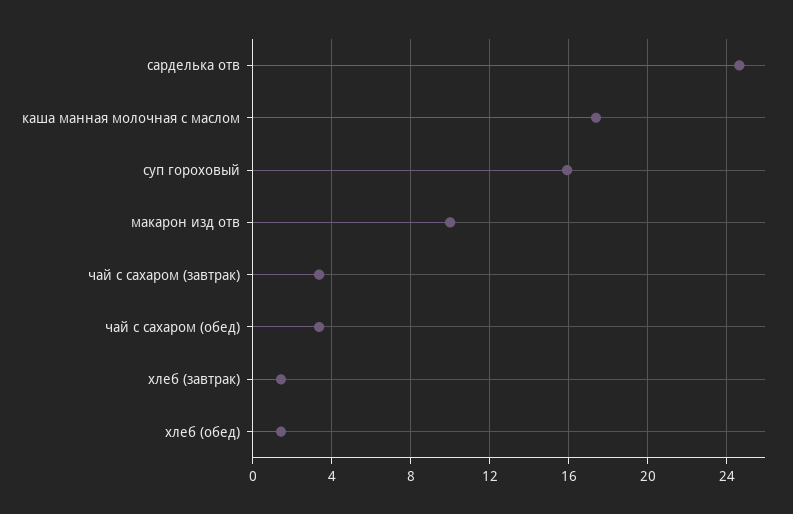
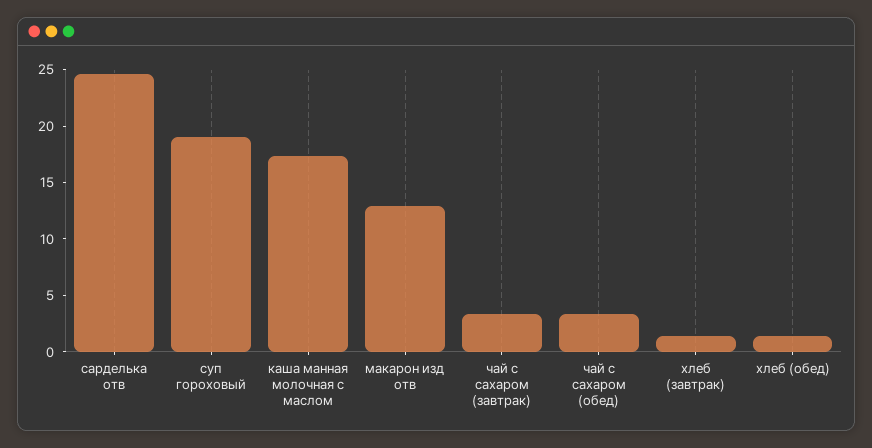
  {
    "сарделька отв": 24.5,
    "каша манная молочная с маслом": 17.5,
-   "суп гороховый": 16,
+   "суп гороховый": 19,
-   "макарон изд отв": 10,
+   "макарон изд отв": 13,
    "чай с сахаром (завтрак)": 3.5,
    "чай с сахаром (обед)": 3.5,
    "хлеб (завтрак)": 1.5,
    "хлеб (обед)": 1.5
  }

